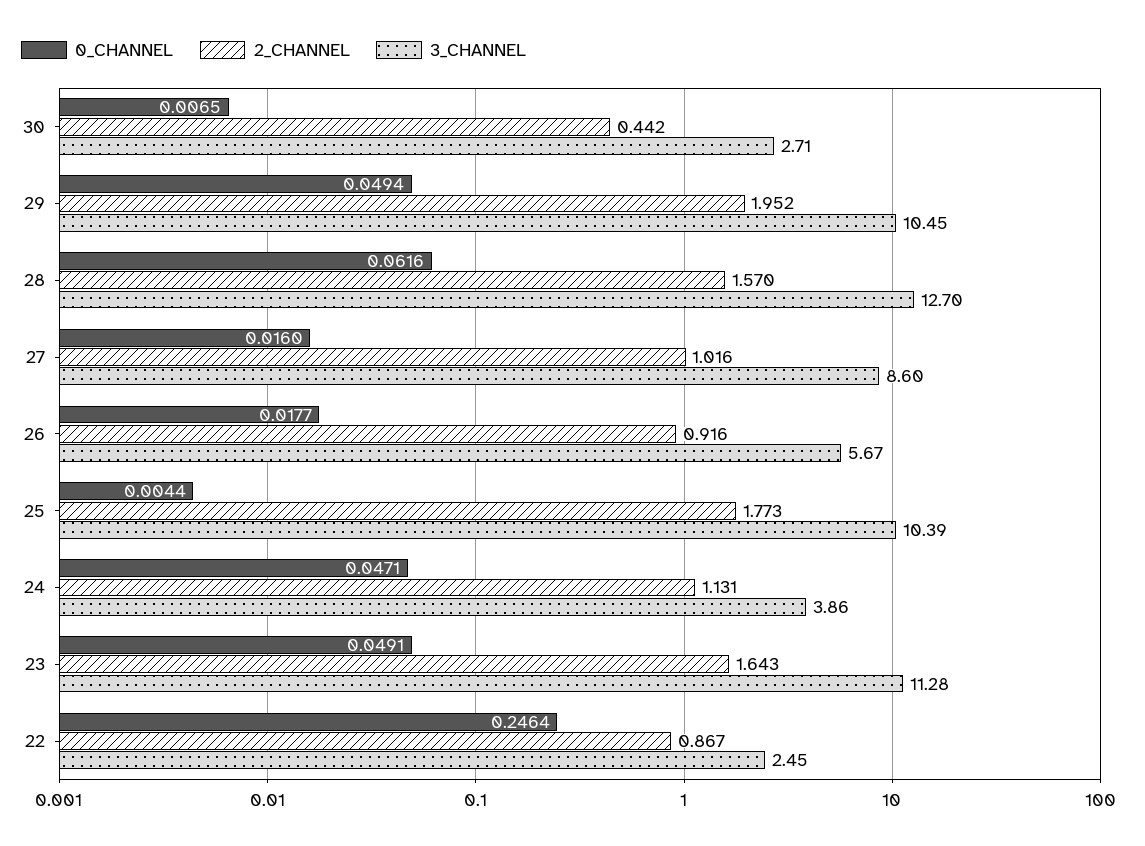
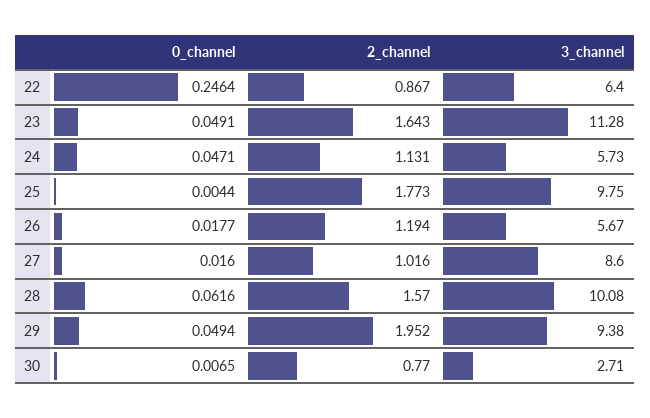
  {
    "0_CHANNEL": {
      "30": 0.0065,
      "29": 0.0494,
      "28": 0.0616,
      "27": 0.016,
      "26": 0.0177,
      "25": 0.0044,
      "24": 0.0471,
      "23": 0.0491,
      "22": 0.2464
    },
    "2_CHANNEL": {
-     "30": 0.442,
+     "30": 0.77,
      "29": 1.952,
      "28": 1.57,
      "27": 1.016,
-     "26": 0.916,
+     "26": 1.194,
      "25": 1.773,
      "24": 1.131,
      "23": 1.643,
      "22": 0.867
    },
    "3_CHANNEL": {
      "30": 2.71,
-     "29": 10.45,
+     "29": 9.38,
-     "28": 12.7,
+     "28": 10.08,
      "27": 8.6,
      "26": 5.67,
-     "25": 10.39,
+     "25": 9.75,
-     "24": 3.86,
+     "24": 5.73,
      "23": 11.28,
-     "22": 2.45
+     "22": 6.4
    }
  }

